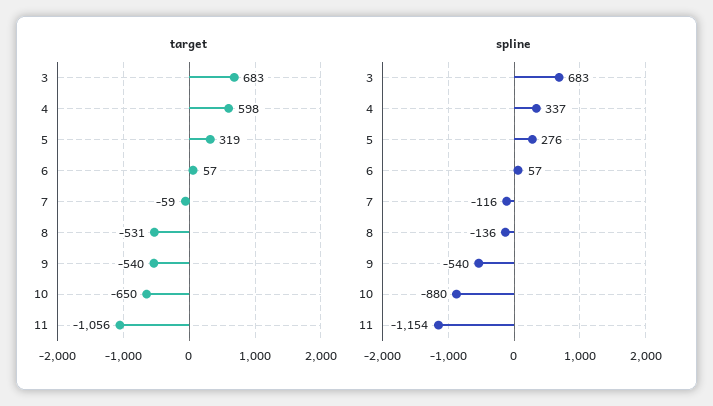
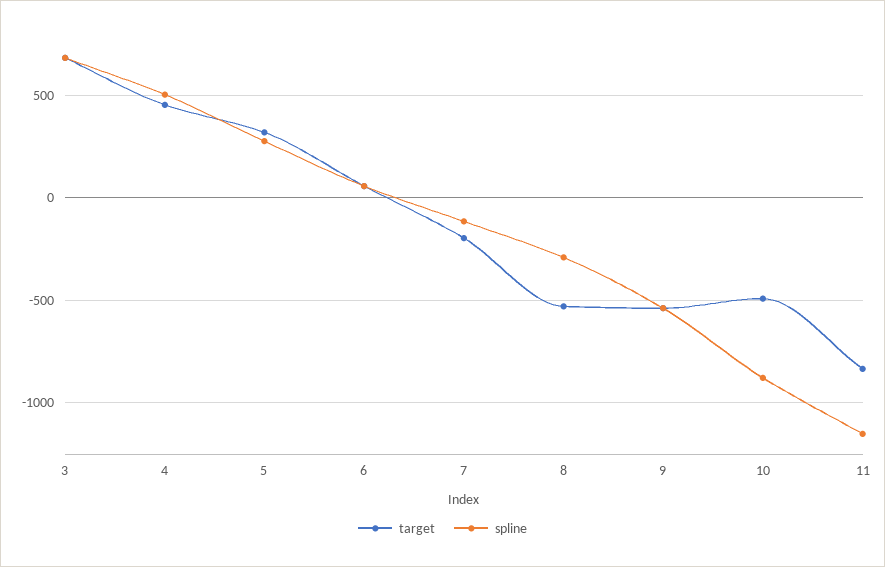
  {
    "target": {
      "3": 683,
-     "4": 598,
+     "4": 450,
      "5": 319,
      "6": 57,
-     "7": -59,
+     "7": -200,
      "8": -531,
      "9": -540,
-     "10": -650,
+     "10": -500,
-     "11": -1056
+     "11": -850
    },
    "spline": {
      "3": 683,
-     "4": 337,
+     "4": 500,
      "5": 276,
      "6": 57,
      "7": -116,
-     "8": -136,
+     "8": -300,
      "9": -540,
      "10": -880,
      "11": -1154
    }
  }

